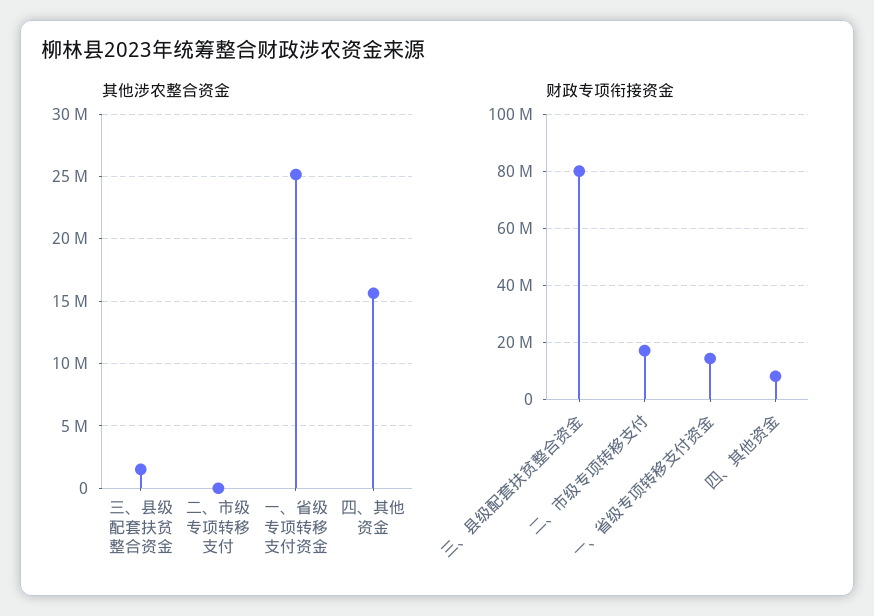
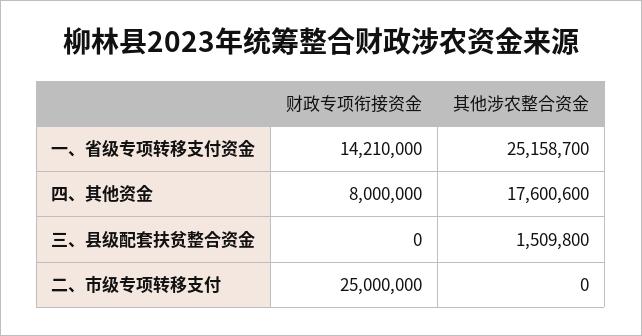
  {
    "其他涉农整合资金": {
      "三、县级配套扶贫整合资金": 1509800,
      "二、市级专项转移支付": 0,
      "一、省级专项转移支付资金": 25158700,
-     "四、其他资金": 15500000
+     "四、其他资金": 17600600
    },
    "财政专项衔接资金": {
-     "三、县级配套扶贫整合资金": 80000000,
+     "三、县级配套扶贫整合资金": 0,
-     "二、市级专项转移支付": 17500000,
+     "二、市级专项转移支付": 25000000,
      "一、省级专项转移支付资金": 14210000,
      "四、其他资金": 8000000
    }
  }

